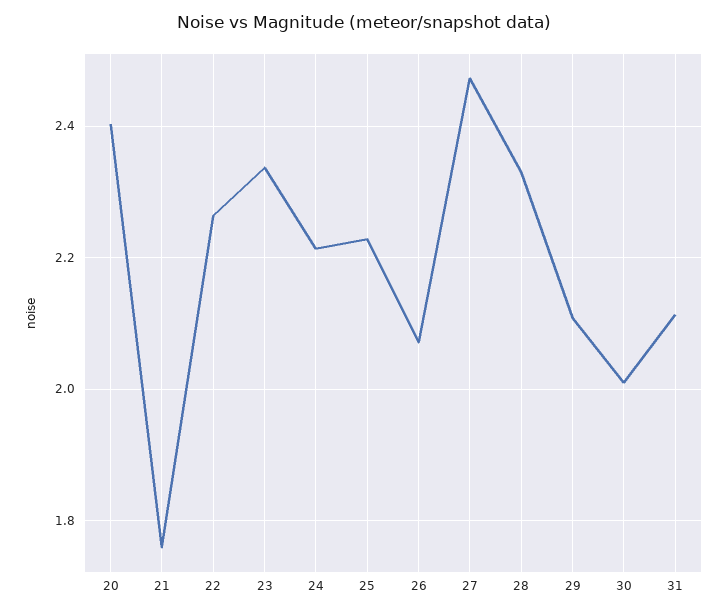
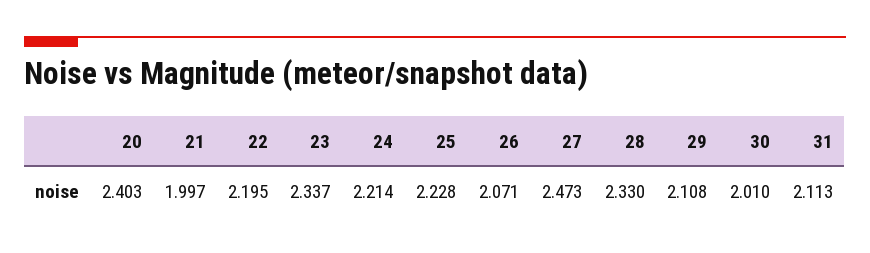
  {
    "20": 2.403,
-   "21": 1.76,
+   "21": 1.997,
-   "22": 2.26,
+   "22": 2.195,
    "23": 2.337,
    "24": 2.214,
    "25": 2.228,
    "26": 2.071,
    "27": 2.473,
    "28": 2.33,
    "29": 2.108,
    "30": 2.01,
    "31": 2.113
  }

